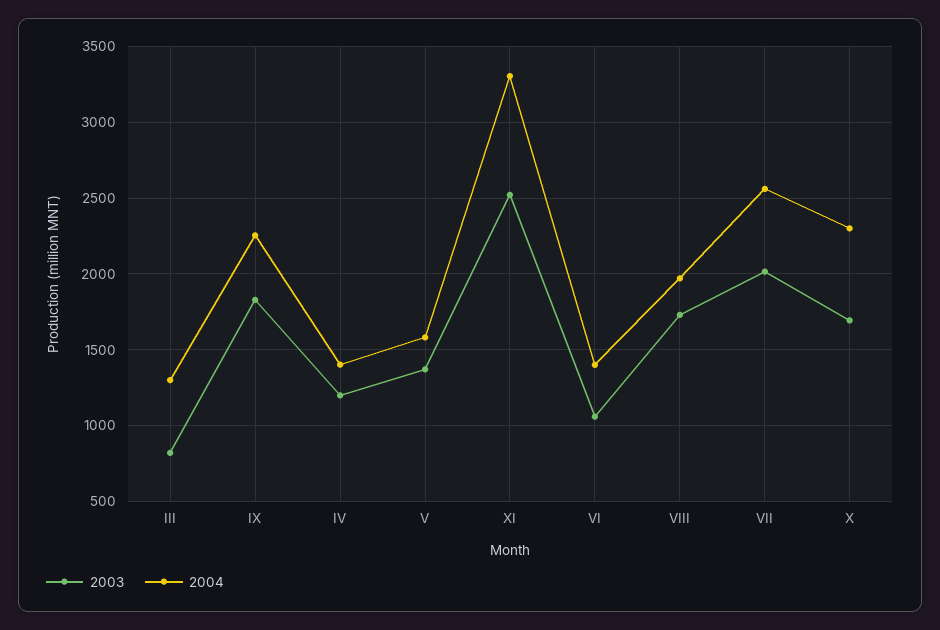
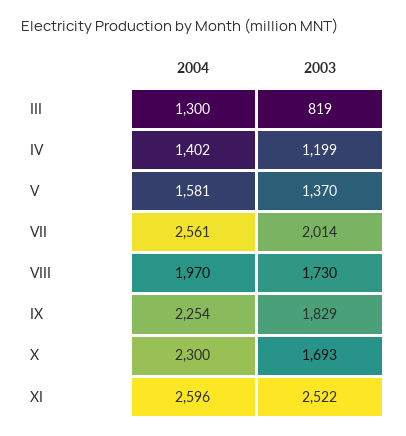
  {
    "2003": {
      "III": 819,
      "IX": 1829,
      "IV": 1199,
      "V": 1370,
      "XI": 2522,
-     "VI": 1050,
      "VIII": 1730,
      "VII": 2014,
      "X": 1693
    },
    "2004": {
      "III": 1300,
      "IX": 2254,
      "IV": 1402,
      "V": 1581,
-     "XI": 3300,
+     "XI": 2596,
-     "VI": 1400,
      "VIII": 1970,
      "VII": 2561,
      "X": 2300
    }
  }

